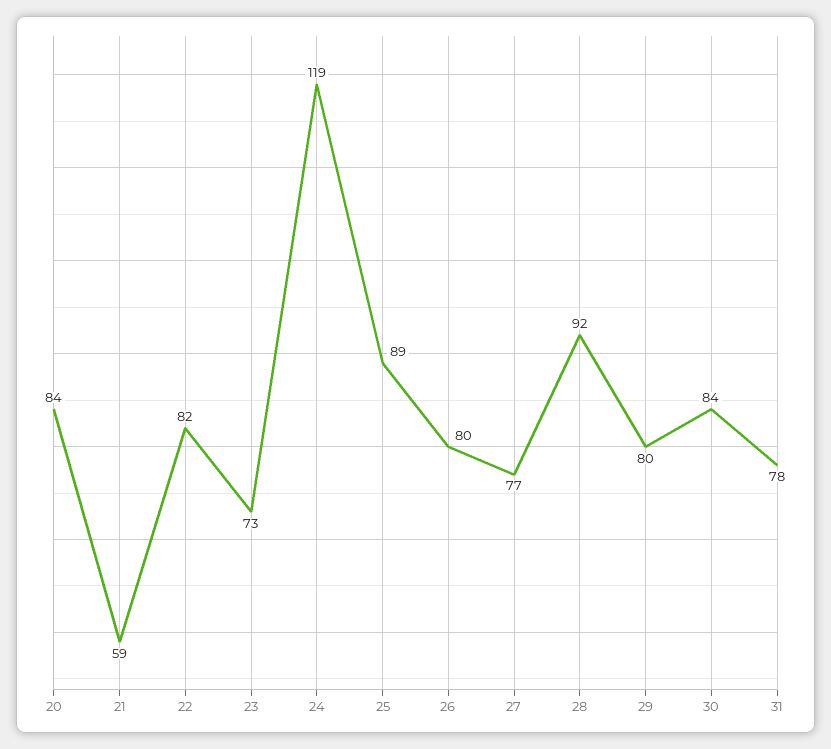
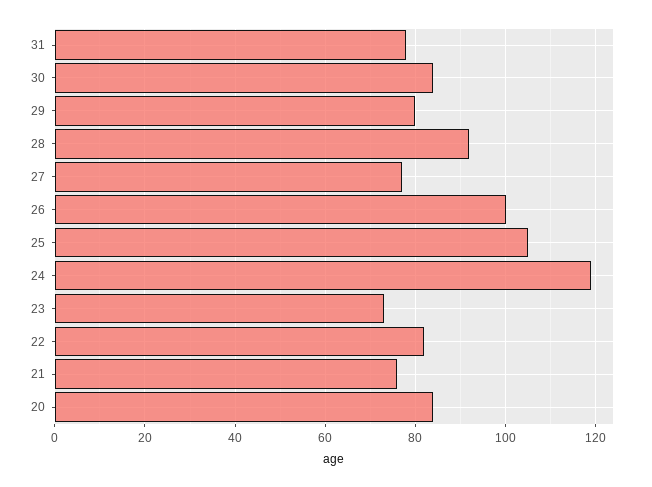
  {
    "20": 84,
-   "21": 59,
+   "21": 75,
    "22": 82,
    "23": 73,
    "24": 119,
-   "25": 89,
+   "25": 105,
-   "26": 80,
+   "26": 100,
    "27": 77,
    "28": 92,
    "29": 80,
    "30": 84,
    "31": 78
  }

